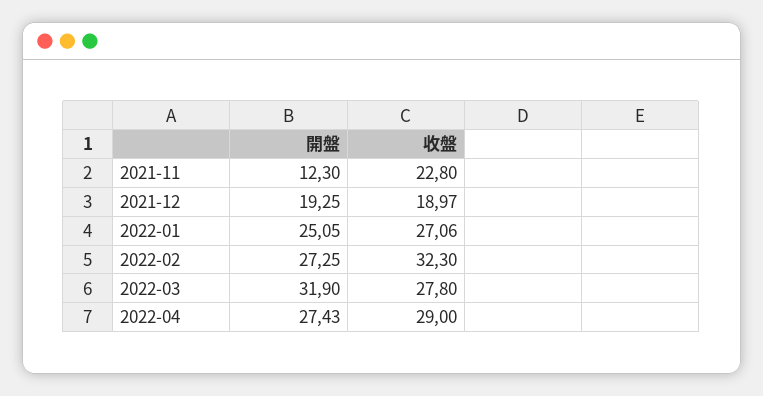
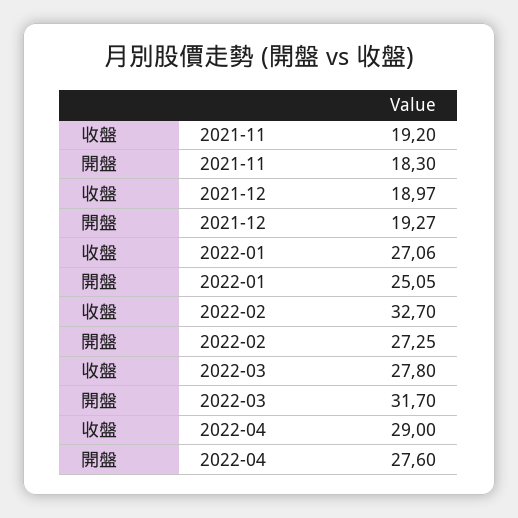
  {
    "開盤": {
-     "2021-11": 12.3,
+     "2021-11": 18.3,
-     "2021-12": 19.25,
+     "2021-12": 19.27,
      "2022-01": 25.05,
      "2022-02": 27.25,
-     "2022-03": 31.9,
+     "2022-03": 31.7,
-     "2022-04": 27.43
+     "2022-04": 27.6
    },
    "收盤": {
-     "2021-11": 22.8,
+     "2021-11": 19.2,
      "2021-12": 18.97,
      "2022-01": 27.06,
-     "2022-02": 32.3,
+     "2022-02": 32.7,
      "2022-03": 27.8,
      "2022-04": 29
    }
  }

